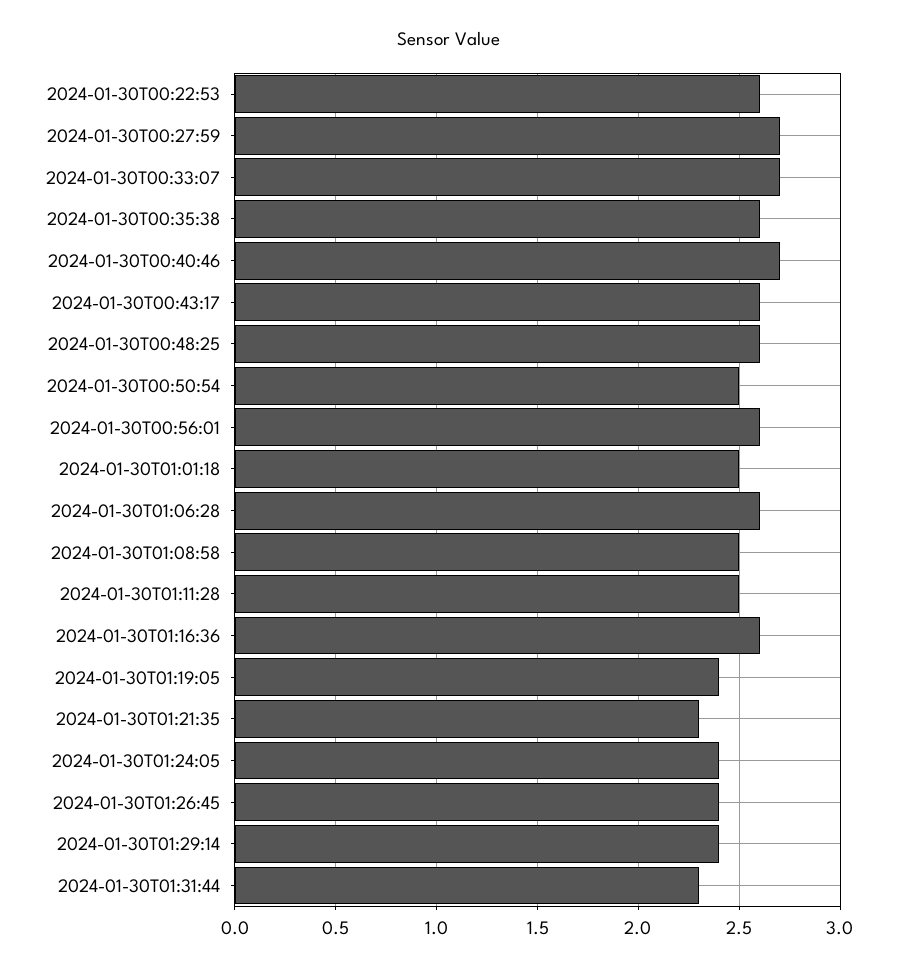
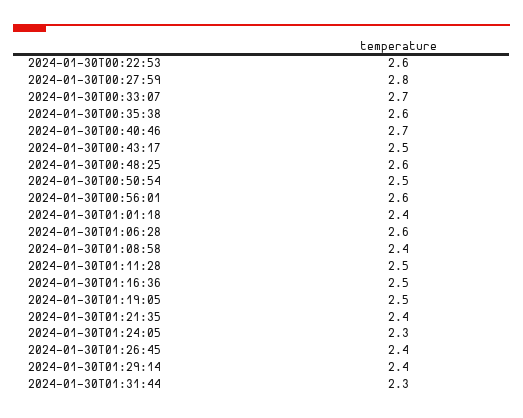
  {
    "2024-01-30T00:22:53": 2.6,
-   "2024-01-30T00:27:59": 2.7,
+   "2024-01-30T00:27:59": 2.8,
    "2024-01-30T00:33:07": 2.7,
    "2024-01-30T00:35:38": 2.6,
    "2024-01-30T00:40:46": 2.7,
-   "2024-01-30T00:43:17": 2.6,
+   "2024-01-30T00:43:17": 2.5,
    "2024-01-30T00:48:25": 2.6,
    "2024-01-30T00:50:54": 2.5,
    "2024-01-30T00:56:01": 2.6,
-   "2024-01-30T01:01:18": 2.5,
+   "2024-01-30T01:01:18": 2.4,
    "2024-01-30T01:06:28": 2.6,
-   "2024-01-30T01:08:58": 2.5,
+   "2024-01-30T01:08:58": 2.4,
    "2024-01-30T01:11:28": 2.5,
-   "2024-01-30T01:16:36": 2.6,
+   "2024-01-30T01:16:36": 2.5,
-   "2024-01-30T01:19:05": 2.4,
+   "2024-01-30T01:19:05": 2.5,
-   "2024-01-30T01:21:35": 2.3,
+   "2024-01-30T01:21:35": 2.4,
-   "2024-01-30T01:24:05": 2.4,
+   "2024-01-30T01:24:05": 2.3,
    "2024-01-30T01:26:45": 2.4,
    "2024-01-30T01:29:14": 2.4,
    "2024-01-30T01:31:44": 2.3
  }

